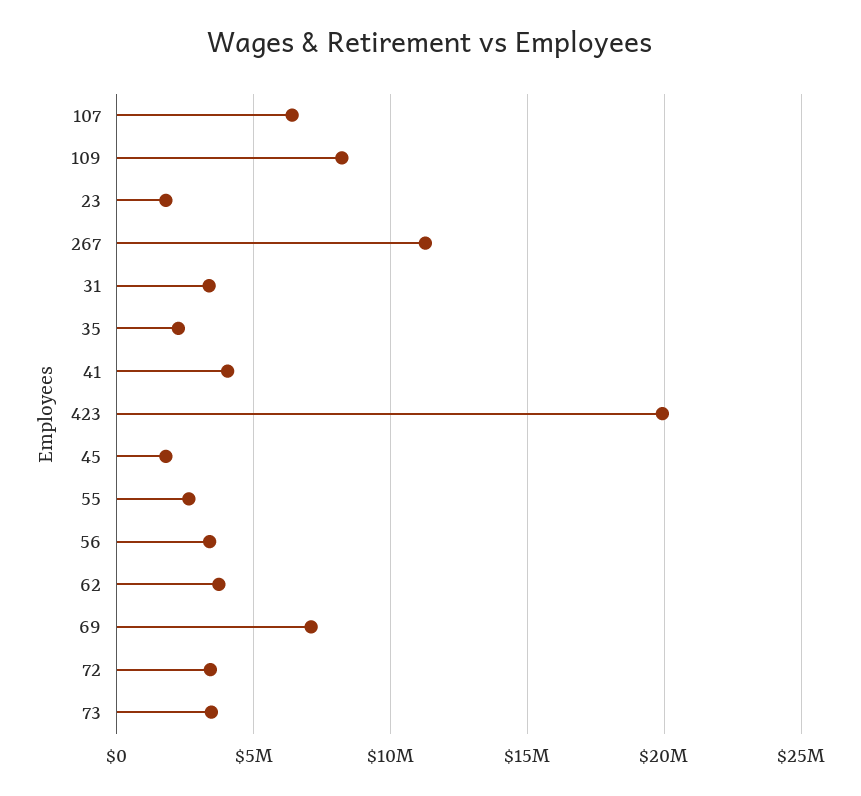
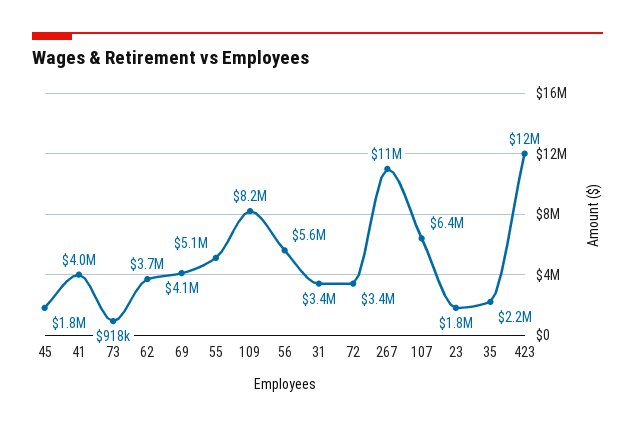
  {
    "107": 6400000,
    "109": 8200000,
    "23": 1800000,
    "267": 11000000,
    "31": 3400000,
    "35": 2200000,
    "41": 4000000,
-   "423": 20000000,
+   "423": 12000000,
    "45": 1800000,
-   "55": 2500000,
+   "55": 5100000,
-   "56": 3500000,
+   "56": 5600000,
    "62": 3700000,
-   "69": 7000000,
+   "69": 4100000,
    "72": 3400000,
-   "73": 3500000
+   "73": 918000
  }

